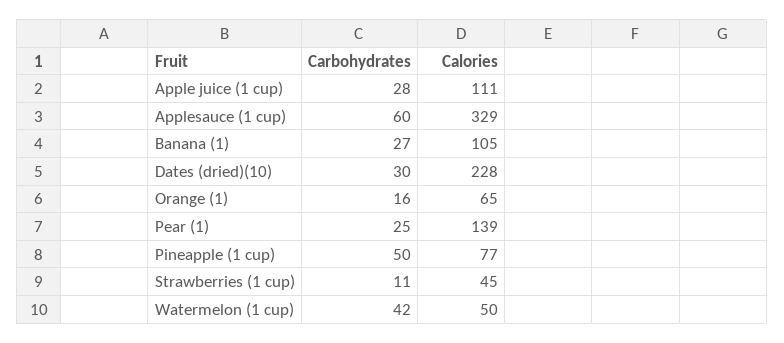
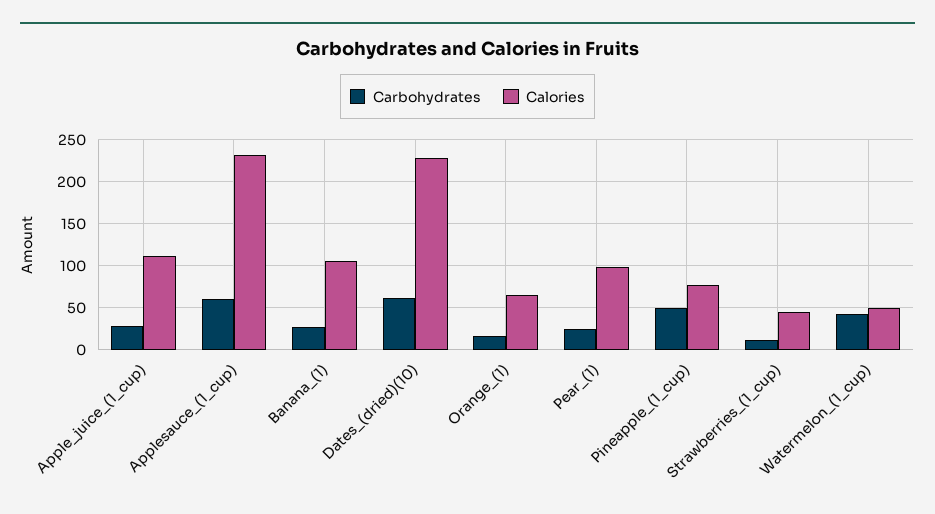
  {
    "Carbohydrates": {
      "Apple juice (1 cup)": 28,
      "Applesauce (1 cup)": 60,
      "Banana (1)": 27,
-     "Dates (dried)(10)": 30,
+     "Dates (dried)(10)": 60,
      "Orange (1)": 16,
      "Pear (1)": 25,
      "Pineapple (1 cup)": 50,
      "Strawberries (1 cup)": 11,
      "Watermelon (1 cup)": 42
    },
    "Calories": {
      "Apple juice (1 cup)": 111,
-     "Applesauce (1 cup)": 329,
+     "Applesauce (1 cup)": 230,
      "Banana (1)": 105,
      "Dates (dried)(10)": 228,
      "Orange (1)": 65,
-     "Pear (1)": 139,
+     "Pear (1)": 100,
      "Pineapple (1 cup)": 77,
      "Strawberries (1 cup)": 45,
      "Watermelon (1 cup)": 50
    }
  }

